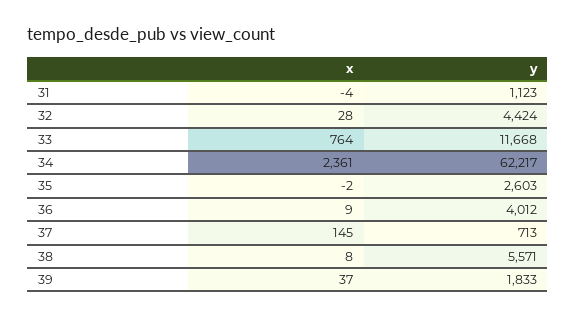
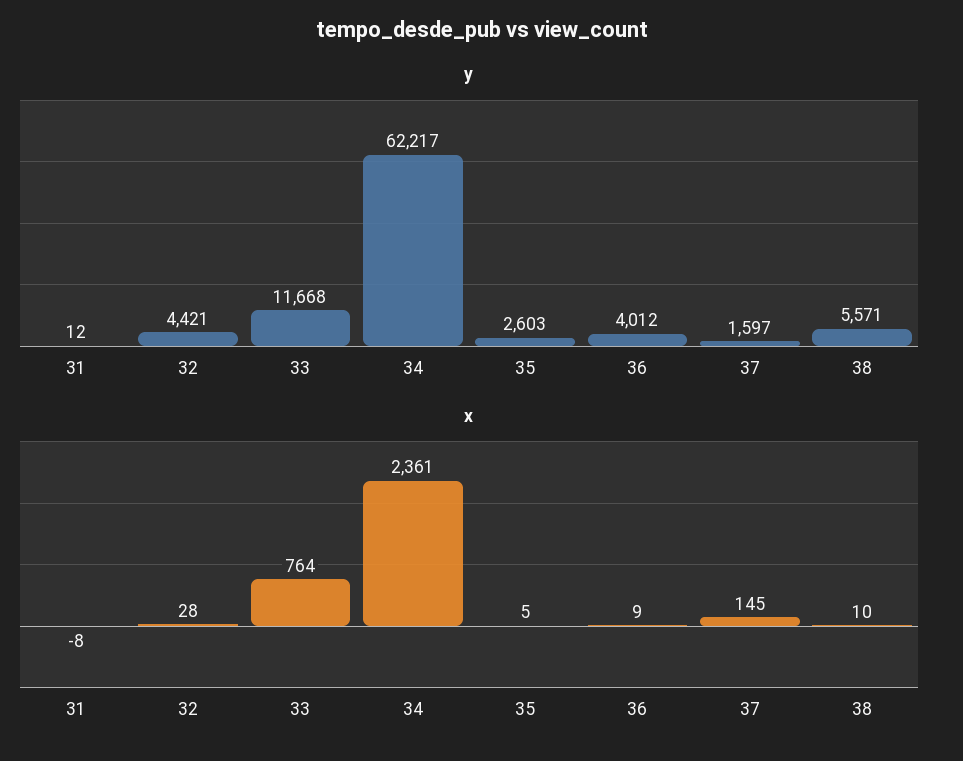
  {
    "x": {
-     "31": -4,
+     "31": -8,
      "32": 28,
      "33": 764,
      "34": 2361,
-     "35": -2,
+     "35": 5,
      "36": 9,
      "37": 145,
-     "38": 8,
+     "38": 10
-     "39": 37
    },
    "y": {
-     "31": 1123,
+     "31": 12,
-     "32": 4424,
+     "32": 4421,
      "33": 11668,
      "34": 62217,
      "35": 2603,
      "36": 4012,
-     "37": 713,
+     "37": 1597,
-     "38": 5571,
+     "38": 5571
-     "39": 1833
    }
  }

